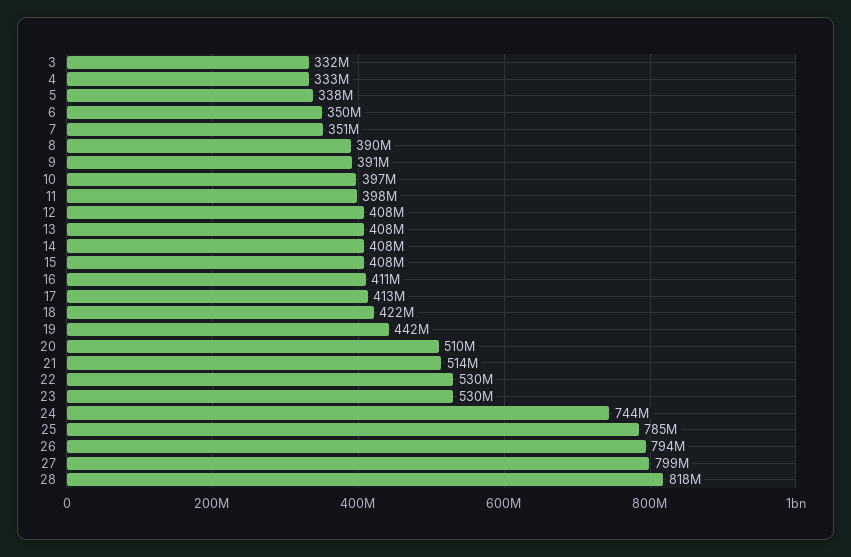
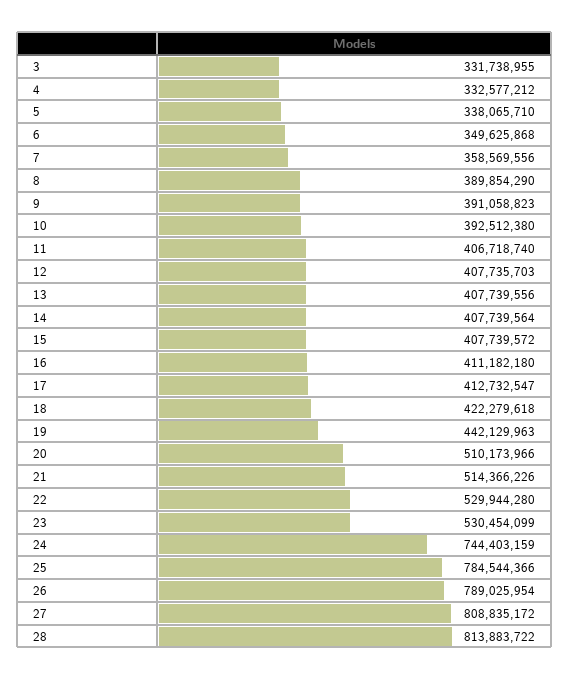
  {
    "3": 331738955,
    "4": 332577212,
    "5": 338065710,
    "6": 349625868,
-   "7": 351000000,
+   "7": 358569556,
    "8": 389854290,
    "9": 391058823,
-   "10": 397000000,
+   "10": 392512380,
-   "11": 398000000,
+   "11": 406718740,
    "12": 407735703,
    "13": 407739556,
    "14": 407739564,
    "15": 407739572,
    "16": 411182180,
    "17": 412732547,
    "18": 422279618,
    "19": 442129963,
    "20": 510173966,
    "21": 514366226,
    "22": 529944280,
    "23": 530454099,
    "24": 744403159,
    "25": 784544366,
-   "26": 794000000,
+   "26": 789025954,
-   "27": 799000000,
+   "27": 808835172,
-   "28": 818000000
+   "28": 813883722
  }

